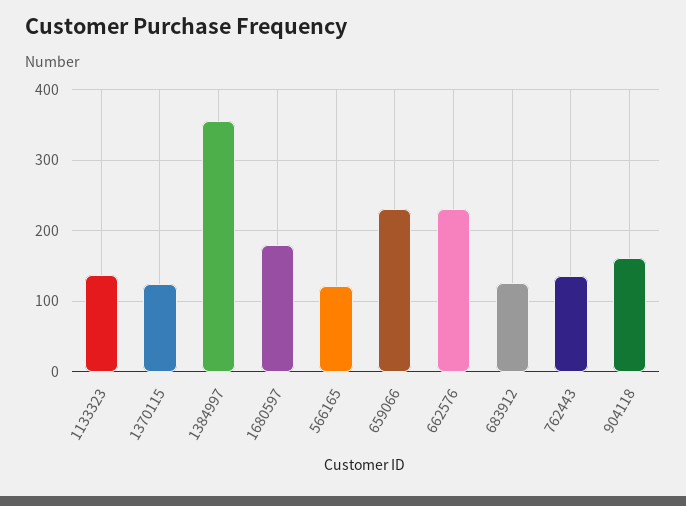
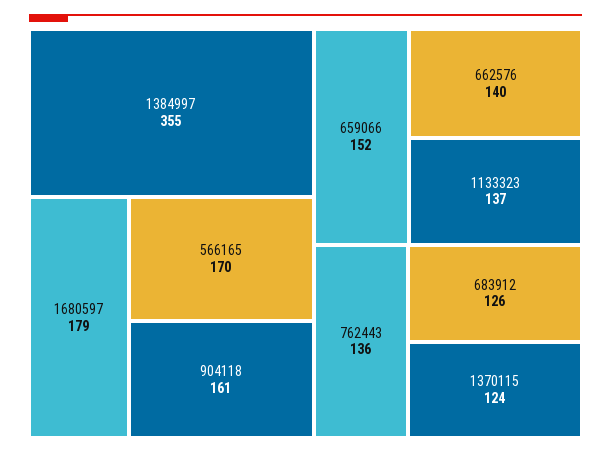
  {
    "1133323": 137,
    "1370115": 124,
    "1384997": 355,
    "1680597": 179,
-   "566165": 120,
+   "566165": 170,
-   "659066": 230,
+   "659066": 152,
-   "662576": 230,
+   "662576": 140,
    "683912": 126,
    "762443": 136,
    "904118": 161
  }

